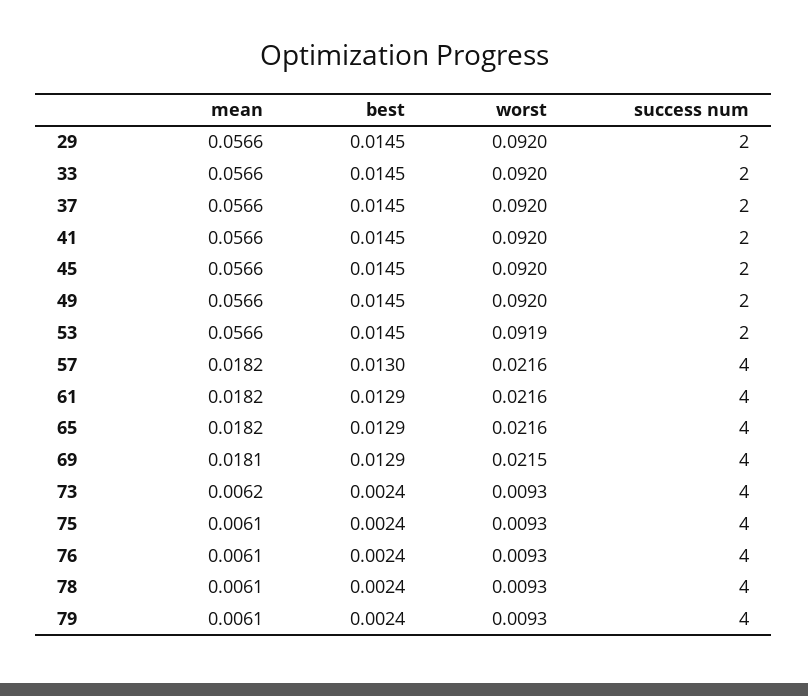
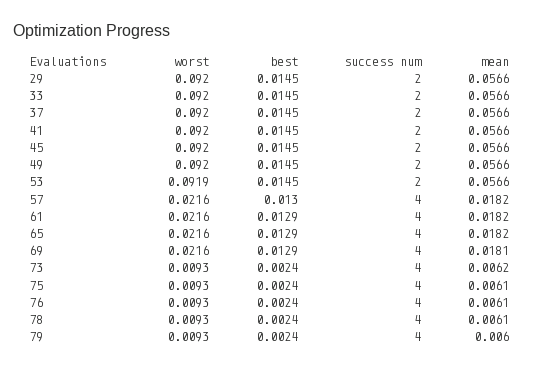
  {
    "mean": {
      "29": 0.0566,
      "33": 0.0566,
      "37": 0.0566,
      "41": 0.0566,
      "45": 0.0566,
      "49": 0.0566,
      "53": 0.0566,
      "57": 0.0182,
      "61": 0.0182,
      "65": 0.0182,
      "69": 0.0181,
      "73": 0.0062,
      "75": 0.0061,
      "76": 0.0061,
      "78": 0.0061,
-     "79": 0.0061
+     "79": 0.006
    },
    "best": {
      "29": 0.0145,
      "33": 0.0145,
      "37": 0.0145,
      "41": 0.0145,
      "45": 0.0145,
      "49": 0.0145,
      "53": 0.0145,
      "57": 0.013,
      "61": 0.0129,
      "65": 0.0129,
      "69": 0.0129,
      "73": 0.0024,
      "75": 0.0024,
      "76": 0.0024,
      "78": 0.0024,
      "79": 0.0024
    },
    "worst": {
      "29": 0.092,
      "33": 0.092,
      "37": 0.092,
      "41": 0.092,
      "45": 0.092,
      "49": 0.092,
      "53": 0.0919,
      "57": 0.0216,
      "61": 0.0216,
      "65": 0.0216,
-     "69": 0.0215,
+     "69": 0.0216,
      "73": 0.0093,
      "75": 0.0093,
      "76": 0.0093,
      "78": 0.0093,
      "79": 0.0093
    },
    "success num": {
      "29": 2,
      "33": 2,
      "37": 2,
      "41": 2,
      "45": 2,
      "49": 2,
      "53": 2,
      "57": 4,
      "61": 4,
      "65": 4,
      "69": 4,
      "73": 4,
      "75": 4,
      "76": 4,
      "78": 4,
      "79": 4
    }
  }

